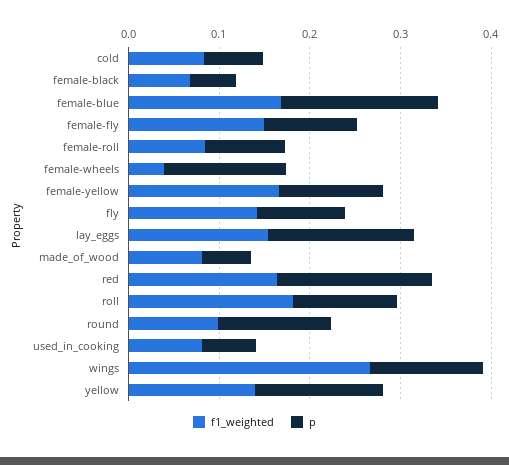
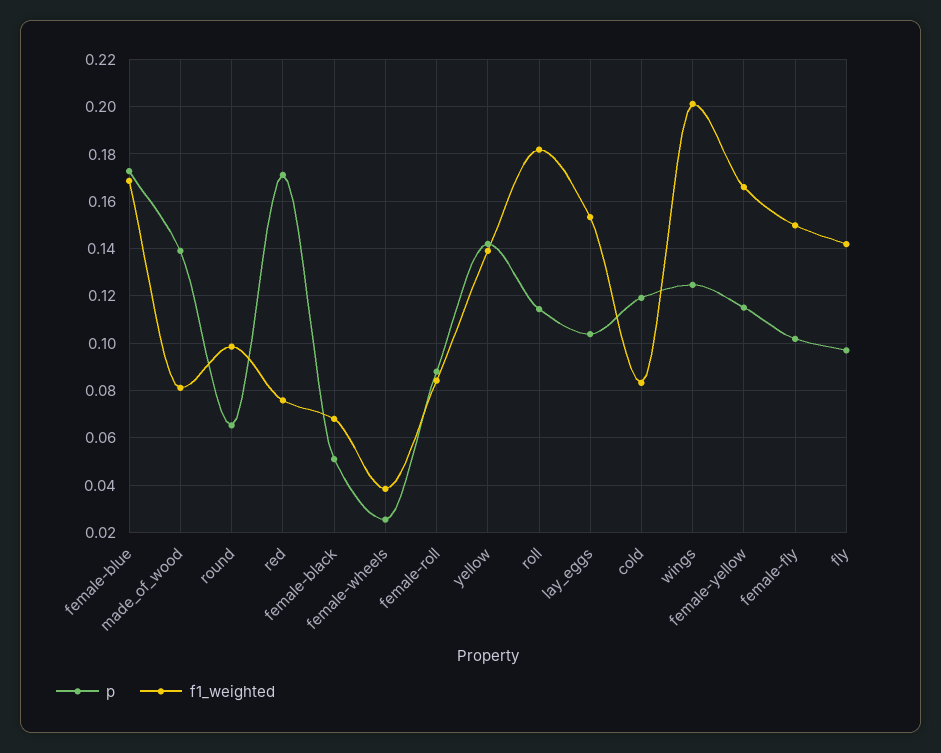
  {
    "f1_weighted": {
      "cold": 0.085,
      "female-black": 0.07,
      "female-blue": 0.17,
      "female-fly": 0.15,
      "female-roll": 0.085,
      "female-wheels": 0.04,
      "female-yellow": 0.165,
      "fly": 0.14,
      "lay_eggs": 0.155,
      "made_of_wood": 0.08,
-     "red": 0.16,
+     "red": 0.075,
      "roll": 0.18,
      "round": 0.1,
-     "used_in_cooking": 0.08,
-     "wings": 0.26,
+     "wings": 0.2,
      "yellow": 0.14
    },
    "p": {
-     "cold": 0.06,
+     "cold": 0.12,
      "female-black": 0.05,
      "female-blue": 0.175,
      "female-fly": 0.1,
      "female-roll": 0.09,
-     "female-wheels": 0.14,
+     "female-wheels": 0.025,
      "female-yellow": 0.115,
      "fly": 0.095,
-     "lay_eggs": 0.16,
+     "lay_eggs": 0.105,
-     "made_of_wood": 0.06,
+     "made_of_wood": 0.14,
      "red": 0.17,
      "roll": 0.115,
-     "round": 0.12,
+     "round": 0.065,
-     "used_in_cooking": 0.06,
      "wings": 0.125,
      "yellow": 0.14
    }
  }

